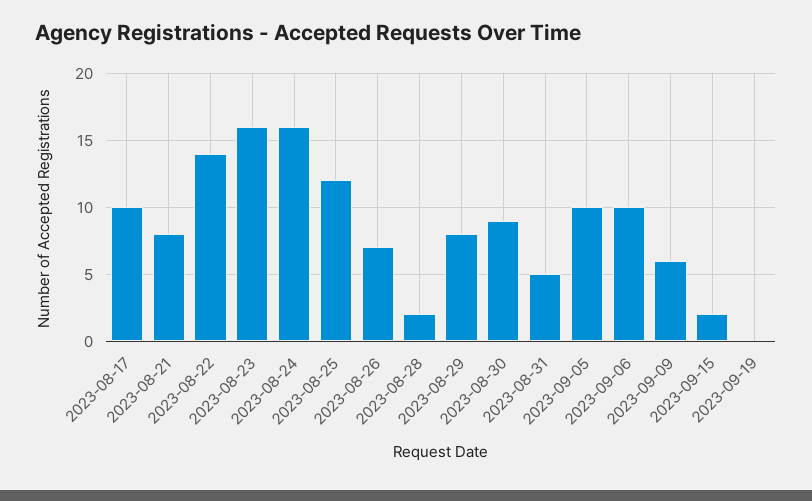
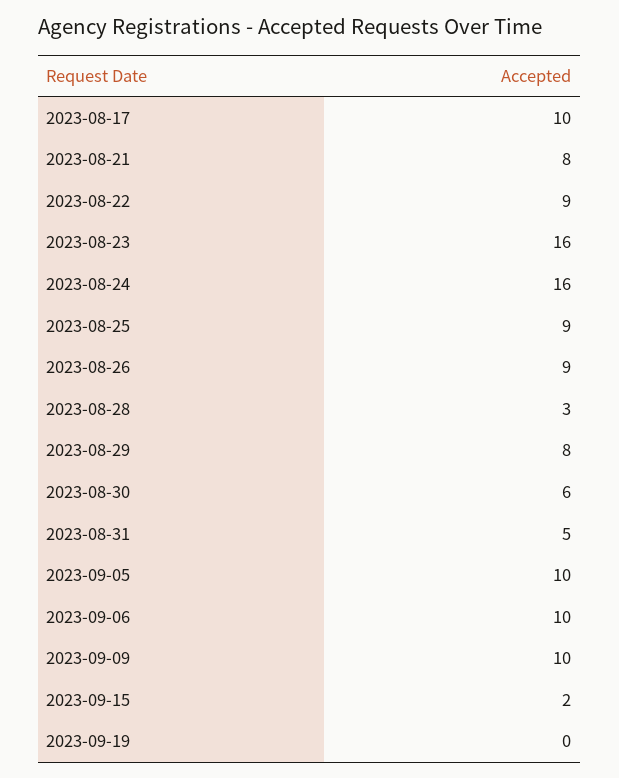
  {
    "2023-08-17": 10,
    "2023-08-21": 8,
-   "2023-08-22": 14,
+   "2023-08-22": 9,
    "2023-08-23": 16,
    "2023-08-24": 16,
-   "2023-08-25": 12,
+   "2023-08-25": 9,
-   "2023-08-26": 7,
+   "2023-08-26": 9,
-   "2023-08-28": 2,
+   "2023-08-28": 3,
    "2023-08-29": 8,
-   "2023-08-30": 9,
+   "2023-08-30": 6,
    "2023-08-31": 5,
    "2023-09-05": 10,
    "2023-09-06": 10,
-   "2023-09-09": 6,
+   "2023-09-09": 10,
    "2023-09-15": 2,
    "2023-09-19": 0
  }

